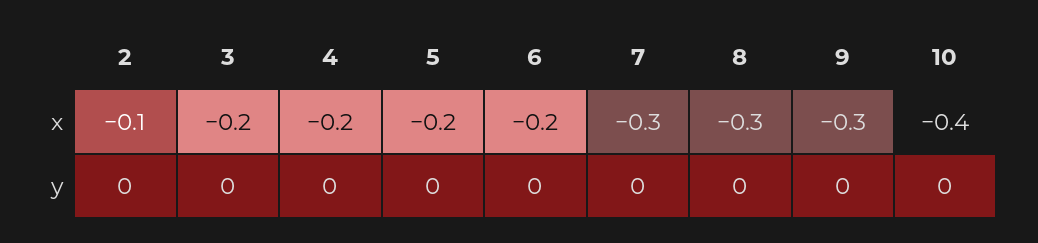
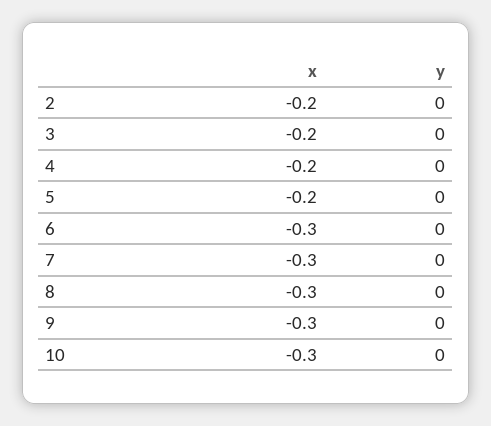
  {
    "2": {
-     "x": -0.1,
+     "x": -0.2,
      "y": 0
    },
    "3": {
      "x": -0.2,
      "y": 0
    },
    "4": {
      "x": -0.2,
      "y": 0
    },
    "5": {
      "x": -0.2,
      "y": 0
    },
    "6": {
-     "x": -0.2,
+     "x": -0.3,
      "y": 0
    },
    "7": {
      "x": -0.3,
      "y": 0
    },
    "8": {
      "x": -0.3,
      "y": 0
    },
    "9": {
      "x": -0.3,
      "y": 0
    },
    "10": {
-     "x": -0.4,
+     "x": -0.3,
      "y": 0
    }
  }

